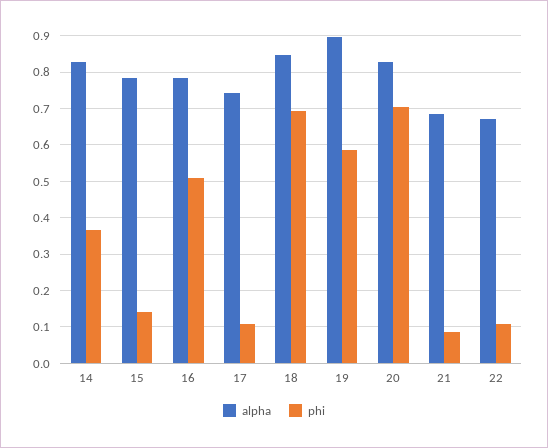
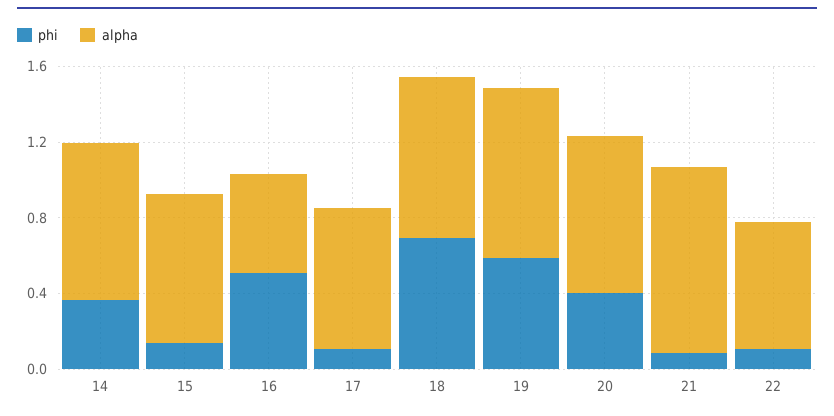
  {
    "alpha": {
      "14": 0.82,
      "15": 0.78,
-     "16": 0.78,
+     "16": 0.5,
      "17": 0.74,
      "18": 0.84,
      "19": 0.9,
      "20": 0.82,
-     "21": 0.68,
+     "21": 1,
      "22": 0.68
    },
    "phi": {
      "14": 0.36,
      "15": 0.14,
      "16": 0.5,
      "17": 0.1,
      "18": 0.7,
      "19": 0.58,
-     "20": 0.7,
+     "20": 0.4,
      "21": 0.08,
      "22": 0.1
    }
  }

